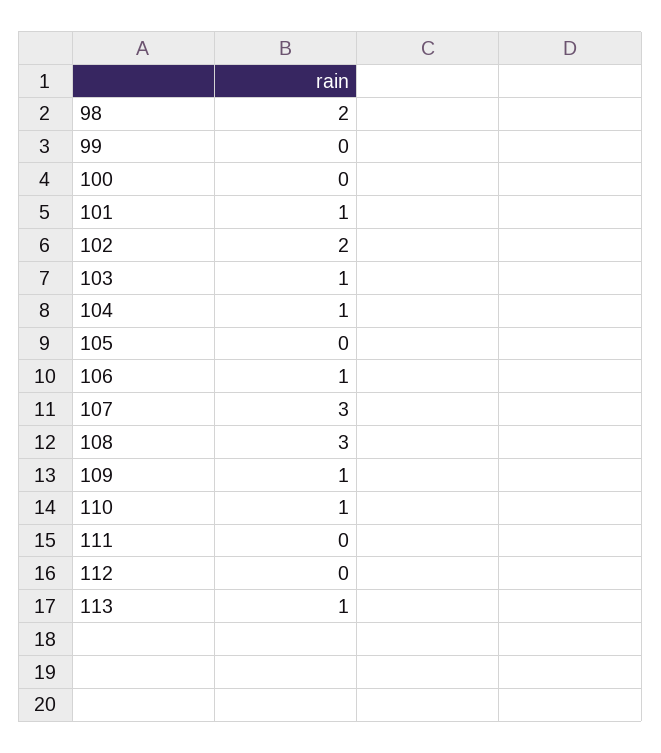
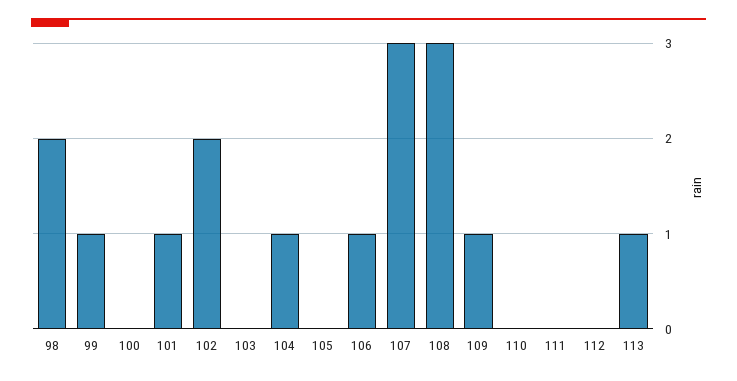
  {
    "98": 2,
-   "99": 0,
+   "99": 1,
    "100": 0,
    "101": 1,
    "102": 2,
-   "103": 1,
+   "103": 0,
    "104": 1,
    "105": 0,
    "106": 1,
    "107": 3,
    "108": 3,
    "109": 1,
-   "110": 1,
+   "110": 0,
    "111": 0,
    "112": 0,
    "113": 1
  }

